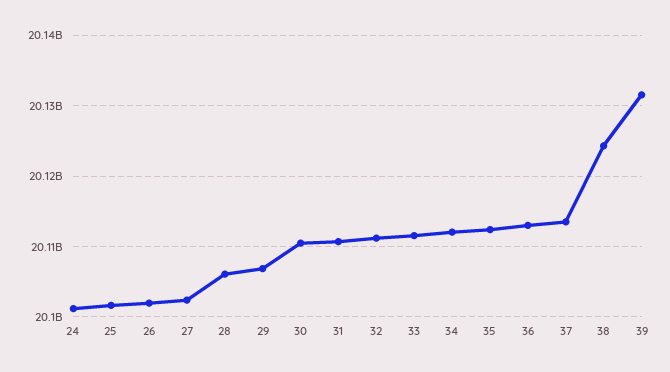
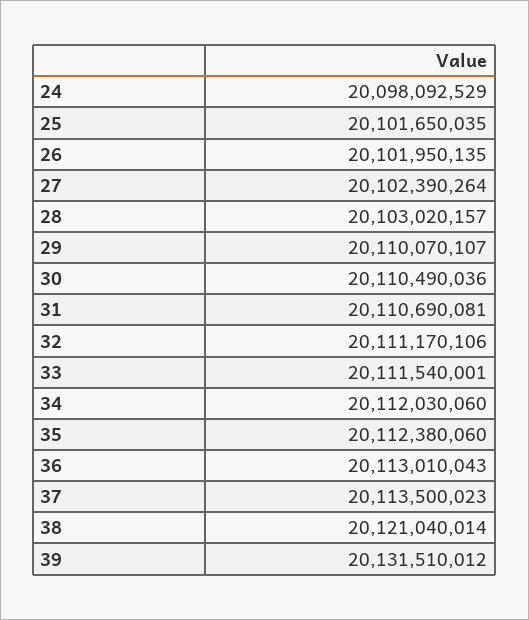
  {
-   "24": 20101000000,
+   "24": 20098092529,
    "25": 20101650035,
    "26": 20101950135,
    "27": 20102390264,
-   "28": 20106000000,
+   "28": 20103020157,
-   "29": 20107000000,
+   "29": 20110070107,
    "30": 20110490036,
    "31": 20110690081,
    "32": 20111170106,
    "33": 20111540001,
    "34": 20112030060,
    "35": 20112380060,
    "36": 20113010043,
    "37": 20113500023,
-   "38": 20124000000,
+   "38": 20121040014,
    "39": 20131510012
  }

